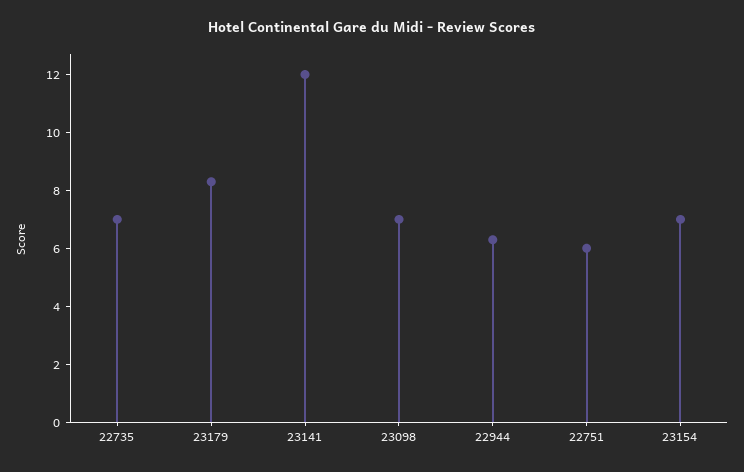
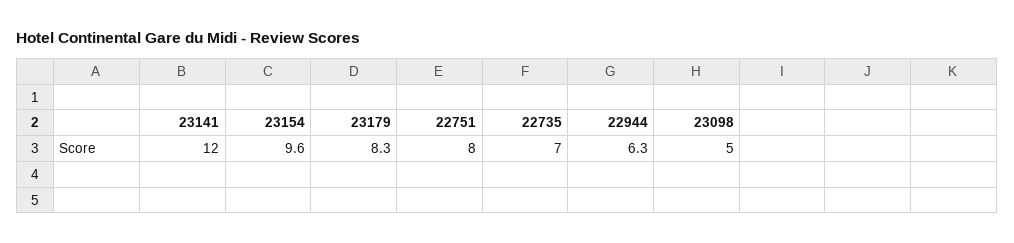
  {
    "22735": 7,
    "23179": 8.3,
    "23141": 12,
-   "23098": 7,
+   "23098": 5,
    "22944": 6.3,
-   "22751": 6,
+   "22751": 8,
-   "23154": 7
+   "23154": 9.6
  }

